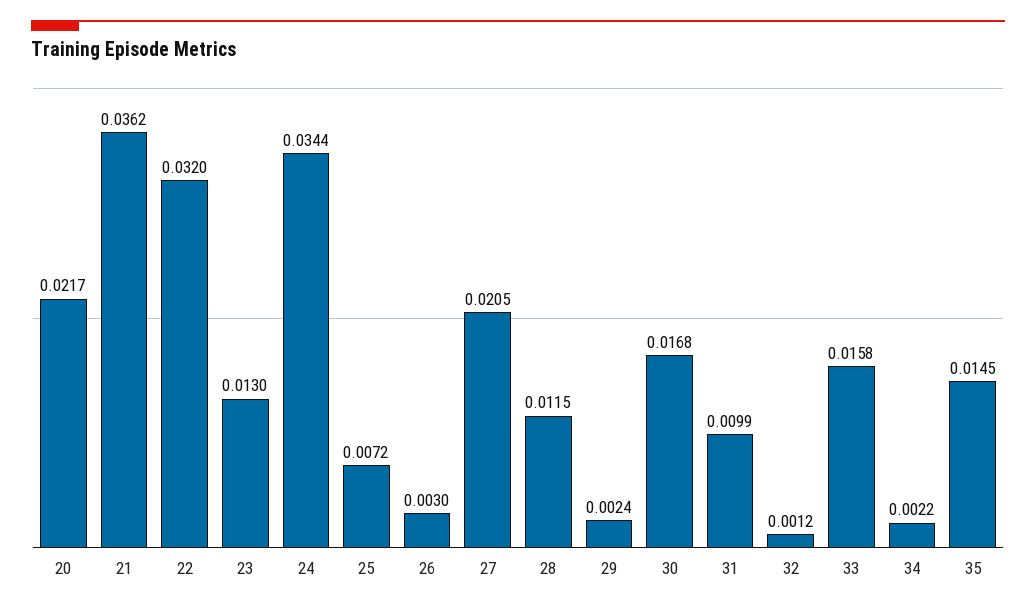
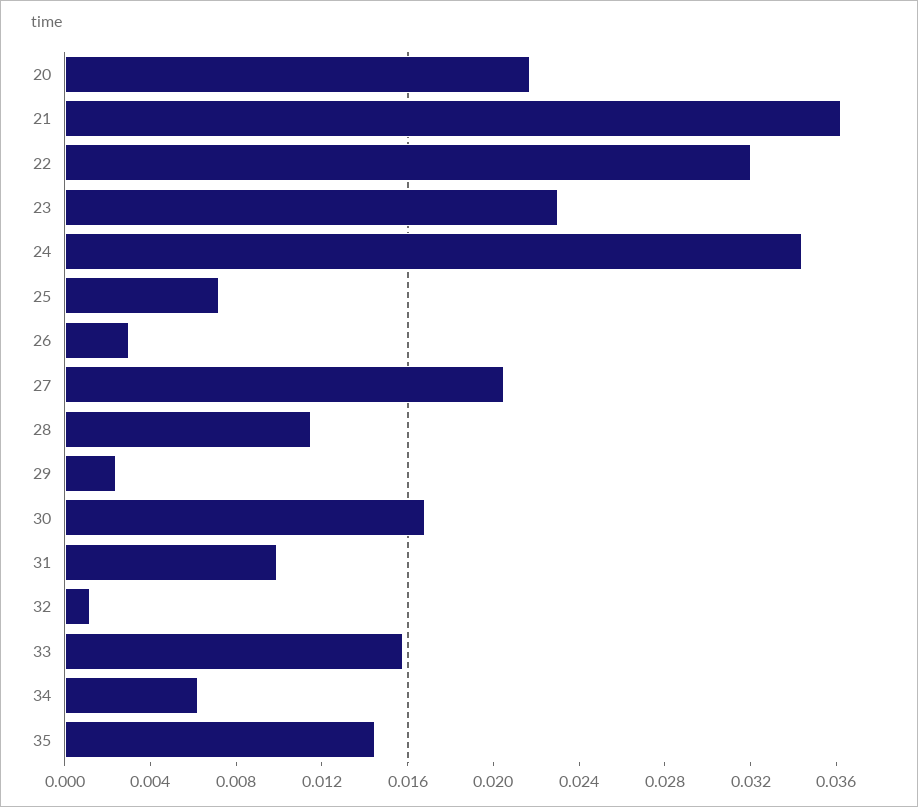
  {
    "20": 0.0217,
    "21": 0.0362,
    "22": 0.032,
-   "23": 0.013,
+   "23": 0.023,
    "24": 0.0344,
    "25": 0.0072,
    "26": 0.003,
    "27": 0.0205,
    "28": 0.0115,
    "29": 0.0024,
    "30": 0.0168,
    "31": 0.0099,
    "32": 0.0012,
    "33": 0.0158,
-   "34": 0.0022,
+   "34": 0.006,
    "35": 0.0145
  }

